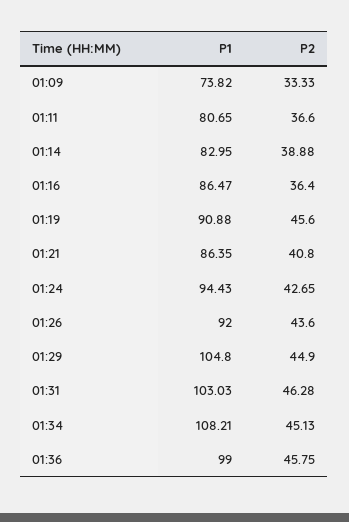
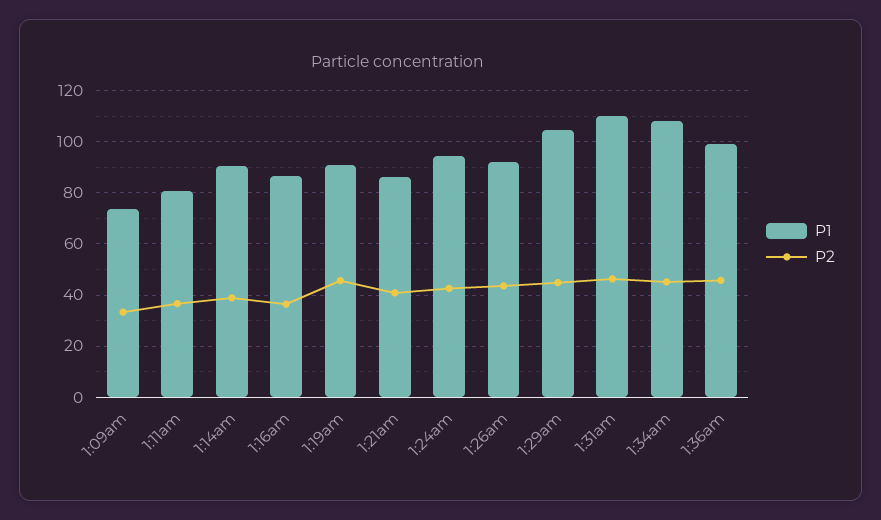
  {
    "P1": {
      "01:09": 73.82,
      "01:11": 80.65,
-     "01:14": 82.95,
+     "01:14": 90,
      "01:16": 86.47,
      "01:19": 90.88,
      "01:21": 86.35,
      "01:24": 94.43,
      "01:26": 92,
      "01:29": 104.8,
-     "01:31": 103.03,
+     "01:31": 110,
      "01:34": 108.21,
      "01:36": 99
    },
    "P2": {
      "01:09": 33.33,
      "01:11": 36.6,
      "01:14": 38.88,
      "01:16": 36.4,
      "01:19": 45.6,
      "01:21": 40.8,
      "01:24": 42.65,
      "01:26": 43.6,
      "01:29": 44.9,
      "01:31": 46.28,
      "01:34": 45.13,
      "01:36": 45.75
    }
  }

